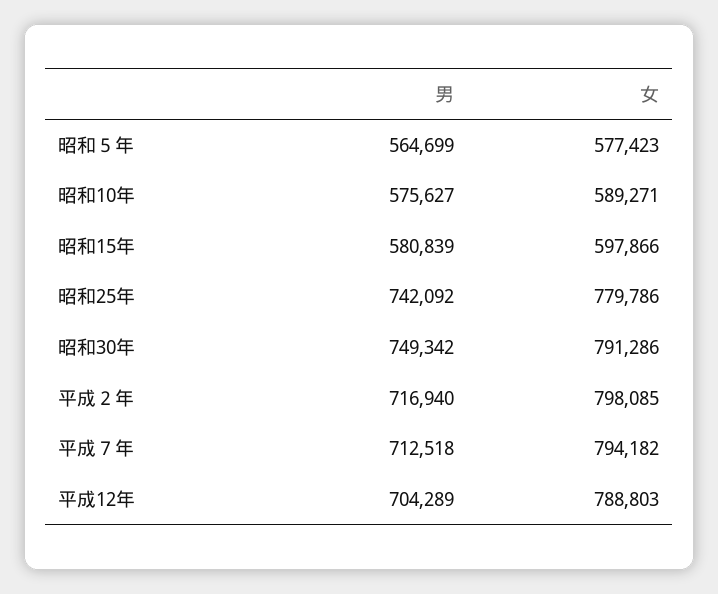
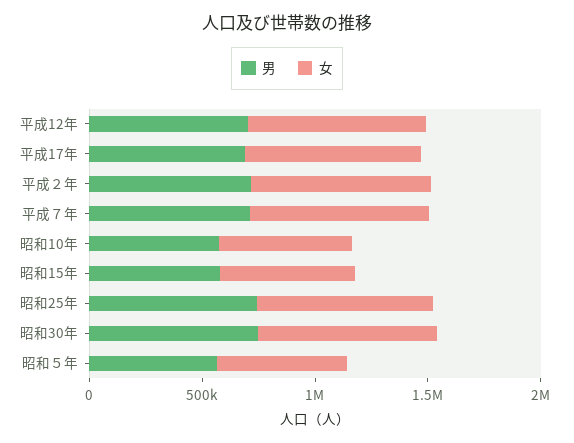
  {
    "男": {
      "昭和５年": 564699,
      "昭和10年": 575627,
      "昭和15年": 580839,
      "昭和25年": 742092,
      "昭和30年": 749342,
      "平成２年": 716940,
      "平成７年": 712518,
-     "平成12年": 704289
+     "平成12年": 704289,
+     "平成17年": 700000
    },
    "女": {
      "昭和５年": 577423,
      "昭和10年": 589271,
      "昭和15年": 597866,
      "昭和25年": 779786,
      "昭和30年": 791286,
      "平成２年": 798085,
      "平成７年": 794182,
-     "平成12年": 788803
+     "平成12年": 788803,
+     "平成17年": 800000
    }
  }

